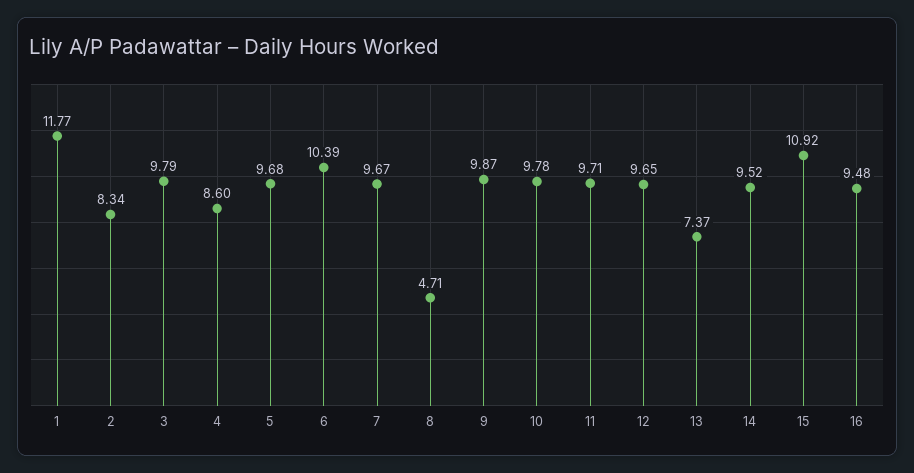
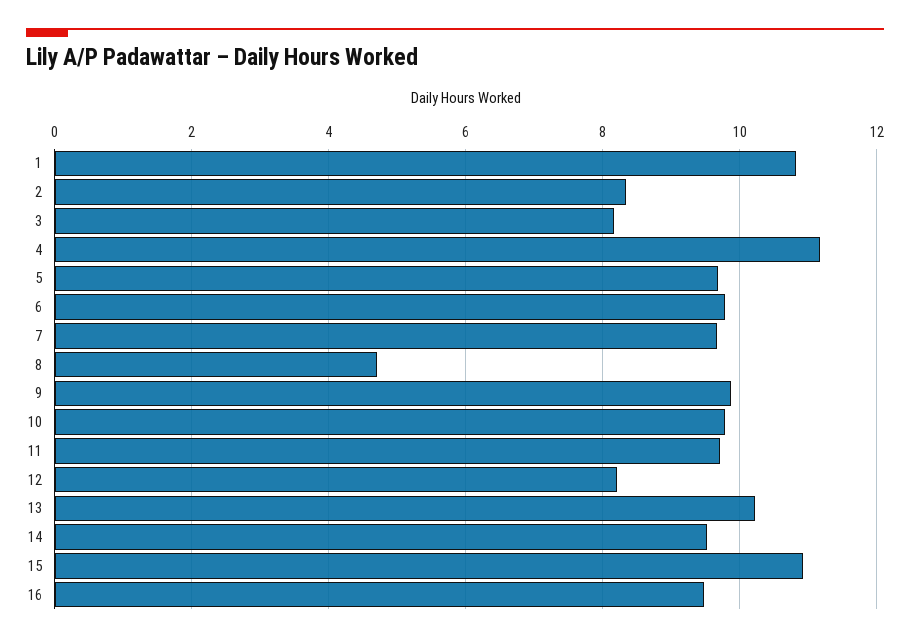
  {
-   "1": 11.77,
+   "1": 10.8,
    "2": 8.34,
-   "3": 9.79,
+   "3": 8.2,
-   "4": 8.6,
+   "4": 11.2,
    "5": 9.68,
-   "6": 10.39,
+   "6": 9.8,
    "7": 9.67,
    "8": 4.71,
    "9": 9.87,
    "10": 9.78,
    "11": 9.71,
-   "12": 9.65,
+   "12": 8.2,
-   "13": 7.37,
+   "13": 10.2,
    "14": 9.52,
    "15": 10.92,
    "16": 9.48
  }

